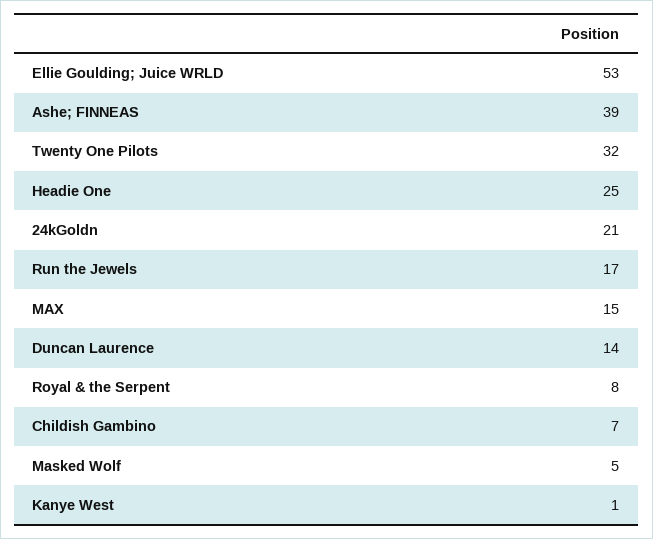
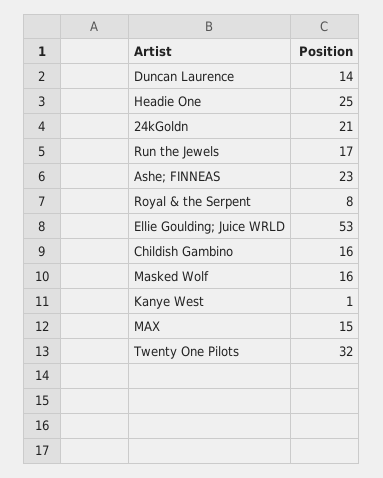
  {
    "Ellie Goulding; Juice WRLD": 53,
-   "Ashe; FINNEAS": 39,
+   "Ashe; FINNEAS": 23,
    "Twenty One Pilots": 32,
    "Headie One": 25,
    "24kGoldn": 21,
    "Run the Jewels": 17,
    "MAX": 15,
    "Duncan Laurence": 14,
    "Royal & the Serpent": 8,
-   "Childish Gambino": 7,
+   "Childish Gambino": 16,
-   "Masked Wolf": 5,
+   "Masked Wolf": 16,
    "Kanye West": 1
  }

